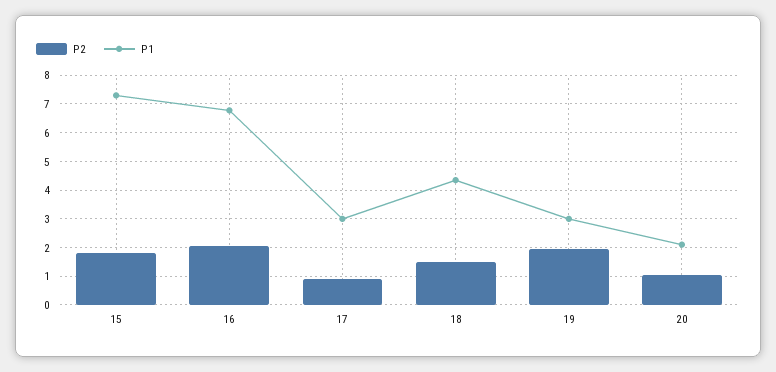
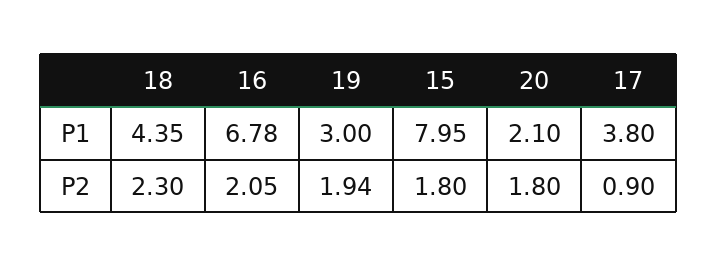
  {
    "P2": {
      "15": 1.8,
      "16": 2.05,
      "17": 0.9,
-     "18": 1.5,
+     "18": 2.3,
      "19": 1.94,
-     "20": 1
+     "20": 1.8
    },
    "P1": {
-     "15": 7.25,
+     "15": 7.95,
      "16": 6.78,
-     "17": 3,
+     "17": 3.8,
      "18": 4.35,
      "19": 3,
      "20": 2.1
    }
  }

